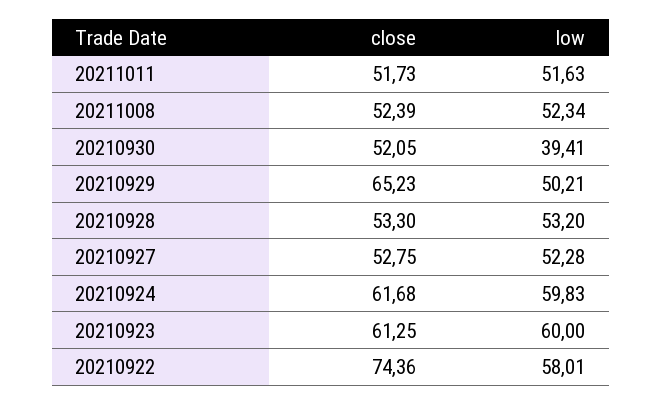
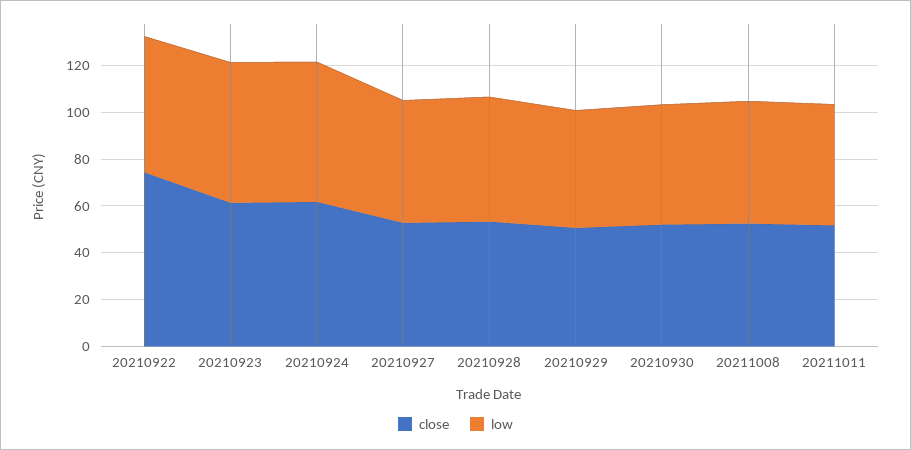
  {
    "close": {
      "20211011": 51.73,
      "20211008": 52.39,
      "20210930": 52.05,
-     "20210929": 65.23,
+     "20210929": 50,
      "20210928": 53.3,
      "20210927": 52.75,
      "20210924": 61.68,
      "20210923": 61.25,
      "20210922": 74.36
    },
    "low": {
      "20211011": 51.63,
      "20211008": 52.34,
-     "20210930": 39.41,
+     "20210930": 50,
      "20210929": 50.21,
      "20210928": 53.2,
      "20210927": 52.28,
      "20210924": 59.83,
      "20210923": 60,
      "20210922": 58.01
    }
  }

